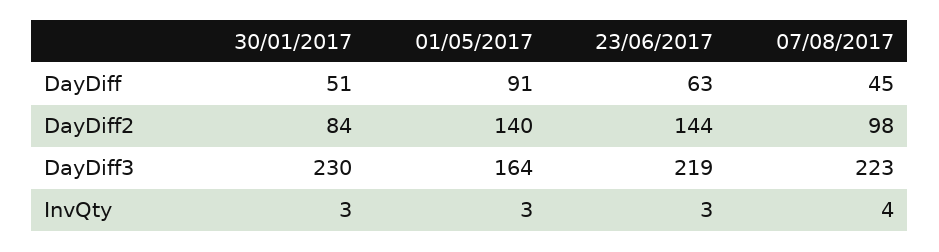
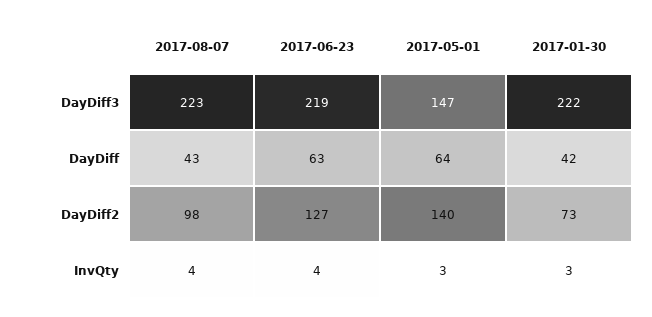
  {
    "30/01/2017": {
-     "DayDiff": 51,
+     "DayDiff": 42,
-     "DayDiff2": 84,
+     "DayDiff2": 73,
-     "DayDiff3": 230,
+     "DayDiff3": 222,
      "InvQty": 3
    },
    "01/05/2017": {
-     "DayDiff": 91,
+     "DayDiff": 64,
      "DayDiff2": 140,
-     "DayDiff3": 164,
+     "DayDiff3": 147,
      "InvQty": 3
    },
    "23/06/2017": {
      "DayDiff": 63,
-     "DayDiff2": 144,
+     "DayDiff2": 127,
      "DayDiff3": 219,
-     "InvQty": 3
+     "InvQty": 4
    },
    "07/08/2017": {
-     "DayDiff": 45,
+     "DayDiff": 43,
      "DayDiff2": 98,
      "DayDiff3": 223,
      "InvQty": 4
    }
  }

